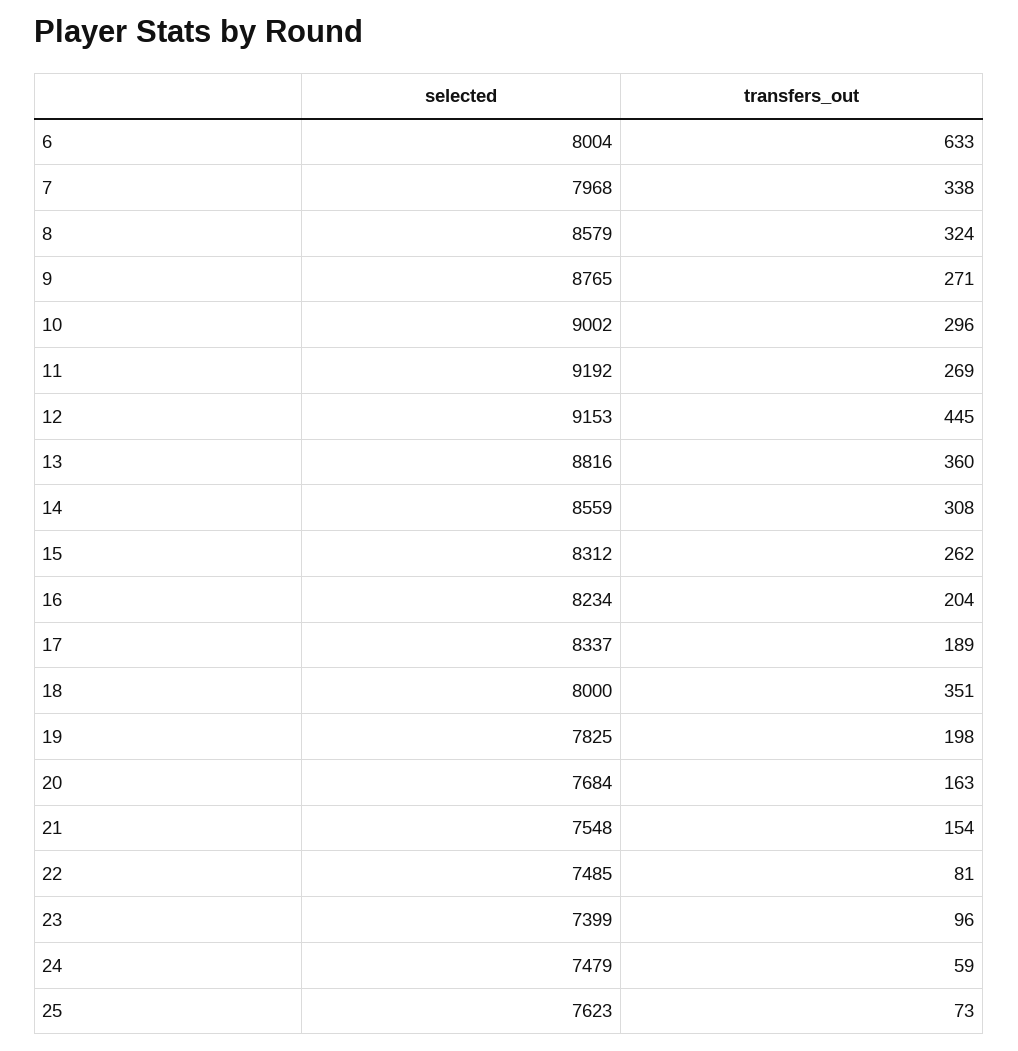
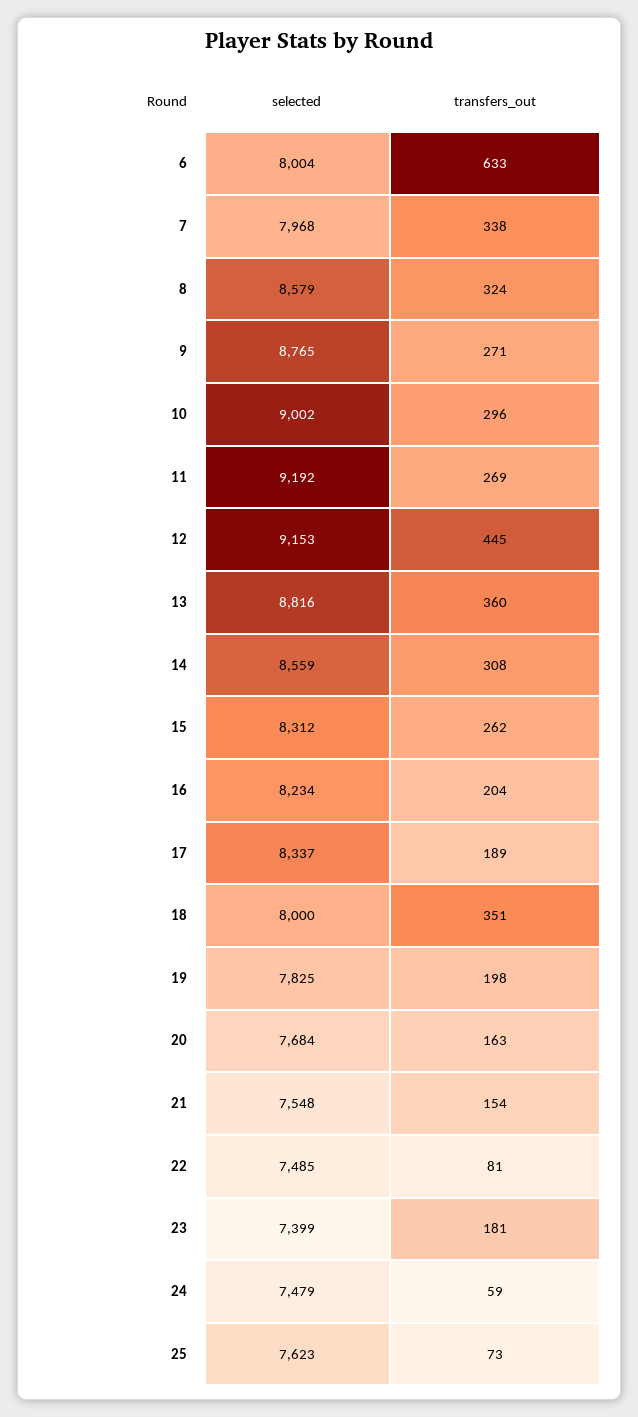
  {
    "selected": {
      "6": 8004,
      "7": 7968,
      "8": 8579,
      "9": 8765,
      "10": 9002,
      "11": 9192,
      "12": 9153,
      "13": 8816,
      "14": 8559,
      "15": 8312,
      "16": 8234,
      "17": 8337,
      "18": 8000,
      "19": 7825,
      "20": 7684,
      "21": 7548,
      "22": 7485,
      "23": 7399,
      "24": 7479,
      "25": 7623
    },
    "transfers_out": {
      "6": 633,
      "7": 338,
      "8": 324,
      "9": 271,
      "10": 296,
      "11": 269,
      "12": 445,
      "13": 360,
      "14": 308,
      "15": 262,
      "16": 204,
      "17": 189,
      "18": 351,
      "19": 198,
      "20": 163,
      "21": 154,
      "22": 81,
-     "23": 96,
+     "23": 181,
      "24": 59,
      "25": 73
    }
  }

